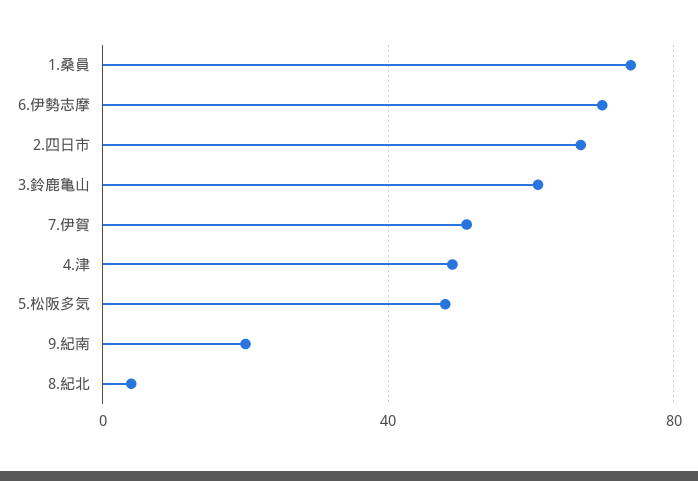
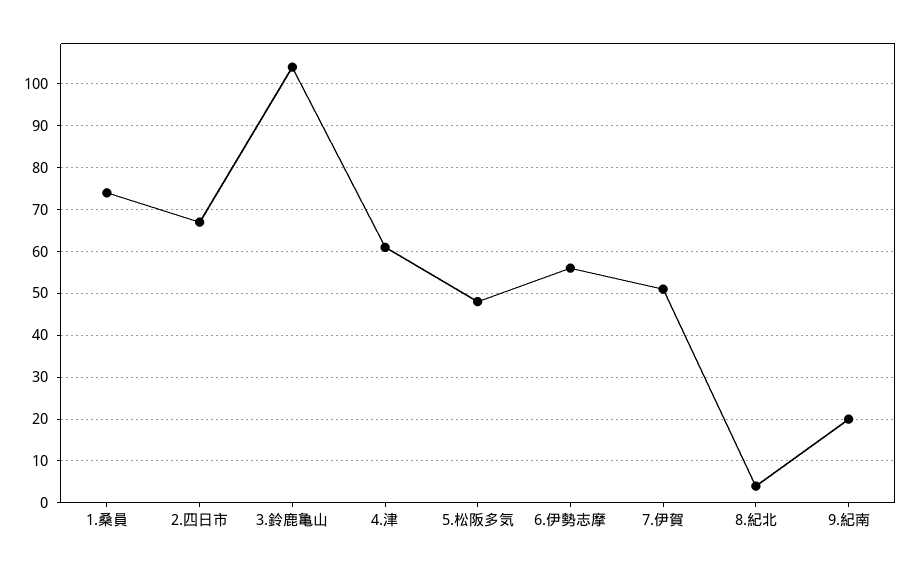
  {
    "1.桑員": 75,
-   "6.伊勢志摩": 70,
+   "6.伊勢志摩": 55,
    "2.四日市": 65,
-   "3.鈴鹿亀山": 60,
+   "3.鈴鹿亀山": 105,
    "7.伊賀": 50,
-   "4.津": 50,
+   "4.津": 60,
    "5.松阪多気": 50,
    "9.紀南": 20,
    "8.紀北": 5
  }

